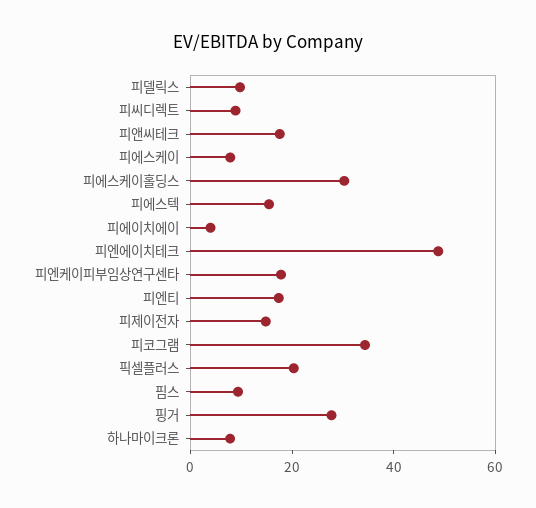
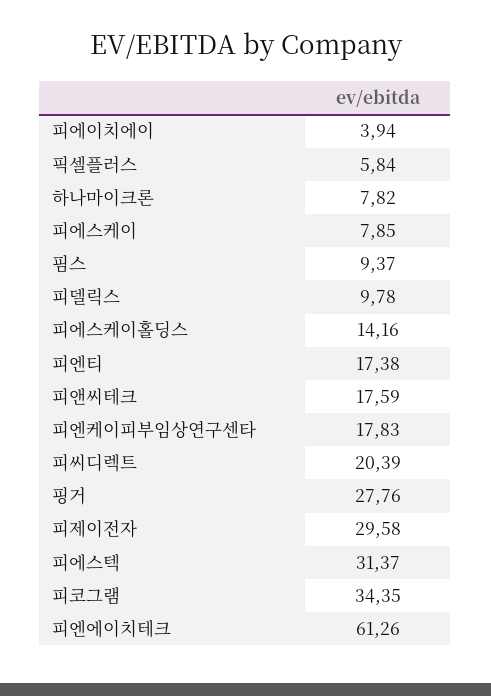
  {
    "피델릭스": 9.78,
-   "피씨디렉트": 10,
+   "피씨디렉트": 20.39,
    "피앤씨테크": 17.59,
    "피에스케이": 7.85,
-   "피에스케이홀딩스": 30,
+   "피에스케이홀딩스": 14.16,
-   "피에스텍": 15,
+   "피에스텍": 31.37,
    "피에이치에이": 3.94,
-   "피엔에이치테크": 50,
+   "피엔에이치테크": 61.26,
    "피엔케이피부임상연구센타": 17.83,
    "피엔티": 17.38,
-   "피제이전자": 15,
+   "피제이전자": 29.58,
    "피코그램": 34.35,
-   "픽셀플러스": 20,
+   "픽셀플러스": 5.84,
    "핌스": 9.37,
    "핑거": 27.76,
    "하나마이크론": 7.82
  }

